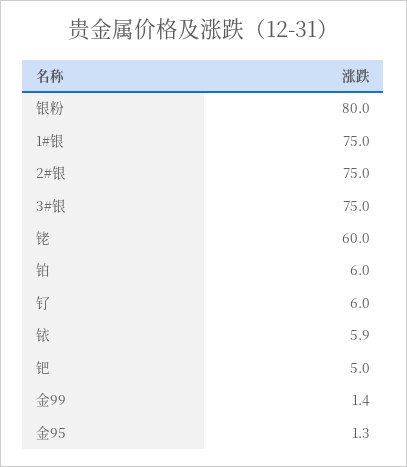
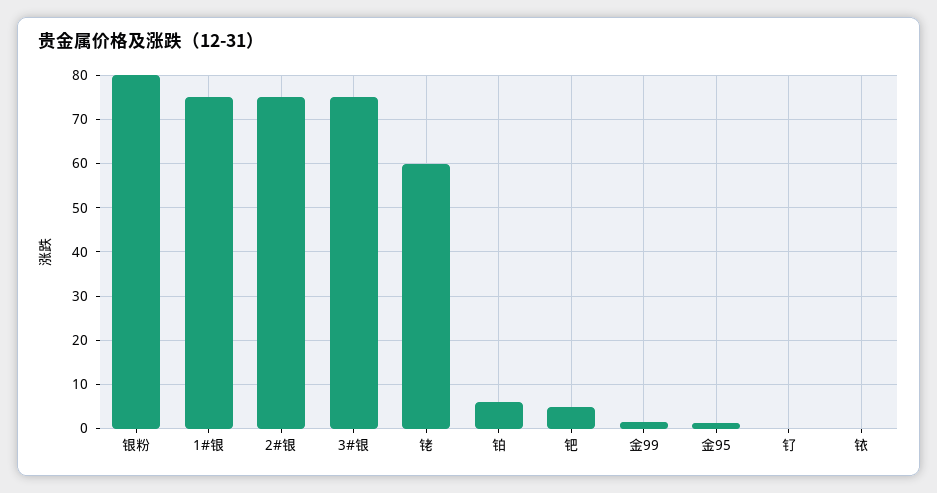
  {
    "银粉": 80,
    "1#银": 75,
    "2#银": 75,
    "3#银": 75,
    "铑": 60,
    "铂": 6,
-   "钌": 6,
+   "钌": 0,
-   "铱": 5.9,
+   "铱": 0,
    "钯": 5,
    "金99": 1.4,
    "金95": 1.3
  }

